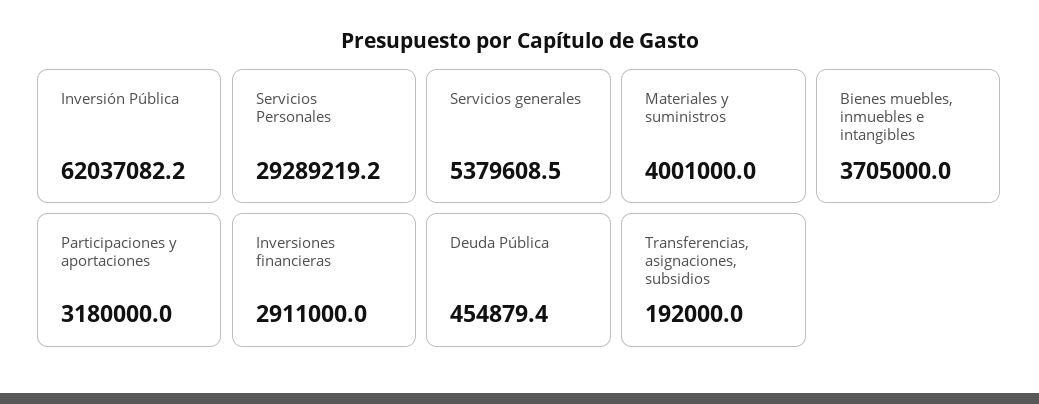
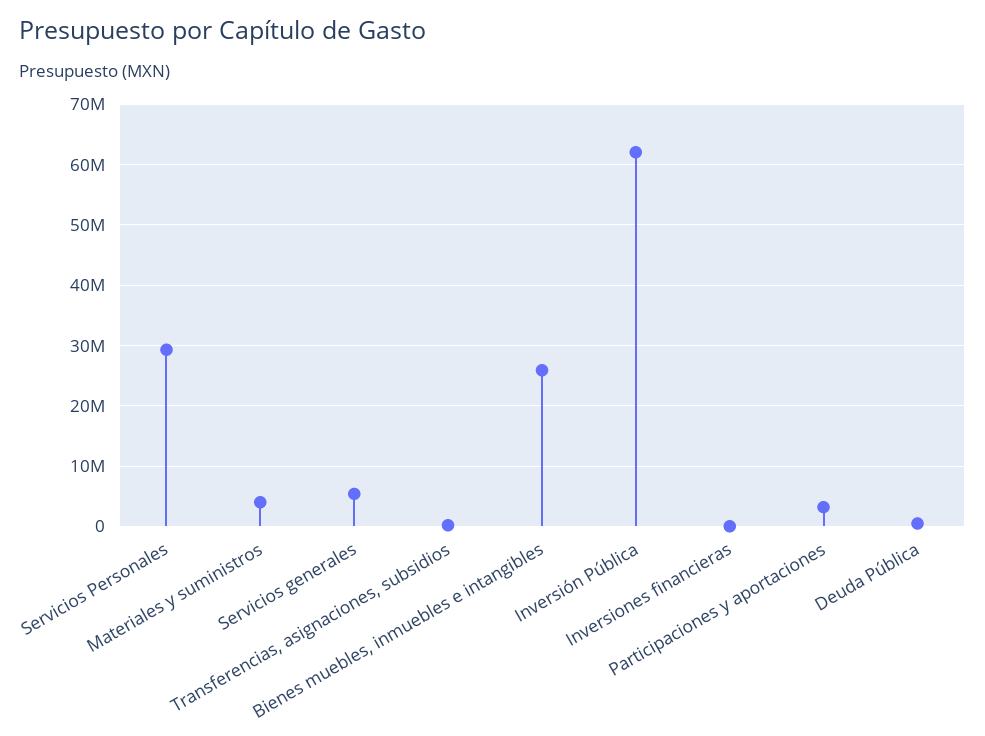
  {
    "Inversión Pública": 62037082.2,
    "Servicios Personales": 29289219.2,
    "Servicios generales": 5379608.5,
    "Materiales y suministros": 4001000,
-   "Bienes muebles, inmuebles e intangibles": 3705000,
+   "Bienes muebles, inmuebles e intangibles": 26000000,
    "Participaciones y aportaciones": 3180000,
-   "Inversiones financieras": 2911000,
+   "Inversiones financieras": 0,
    "Deuda Pública": 454879.4,
    "Transferencias, asignaciones, subsidios": 192000
  }

